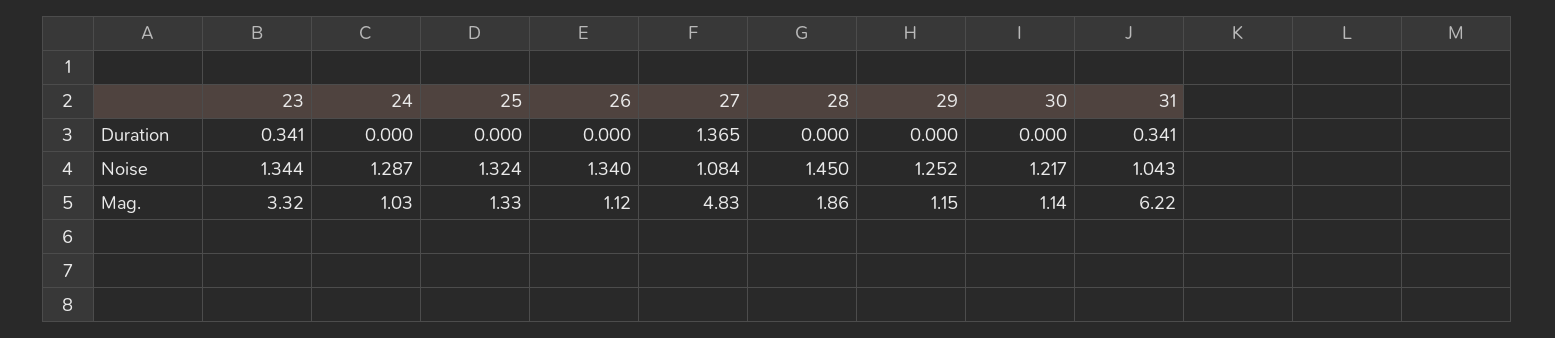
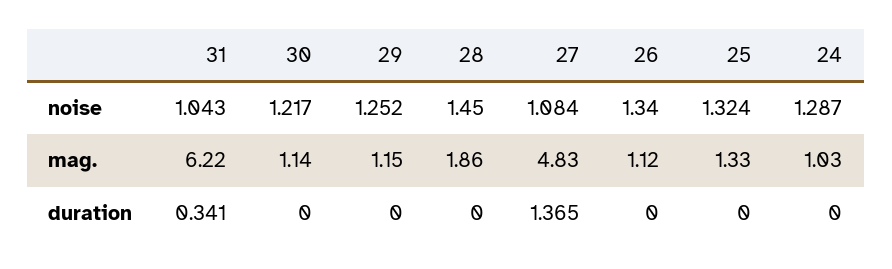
  {
-   "23": {
-     "Duration": 0.341,
-     "Noise": 1.344,
-     "Mag.": 3.32
-   },
    "24": {
      "Duration": 0,
      "Noise": 1.287,
      "Mag.": 1.03
    },
    "25": {
      "Duration": 0,
      "Noise": 1.324,
      "Mag.": 1.33
    },
    "26": {
      "Duration": 0,
      "Noise": 1.34,
      "Mag.": 1.12
    },
    "27": {
      "Duration": 1.365,
      "Noise": 1.084,
      "Mag.": 4.83
    },
    "28": {
      "Duration": 0,
      "Noise": 1.45,
      "Mag.": 1.86
    },
    "29": {
      "Duration": 0,
      "Noise": 1.252,
      "Mag.": 1.15
    },
    "30": {
      "Duration": 0,
      "Noise": 1.217,
      "Mag.": 1.14
    },
    "31": {
      "Duration": 0.341,
      "Noise": 1.043,
      "Mag.": 6.22
    }
  }

